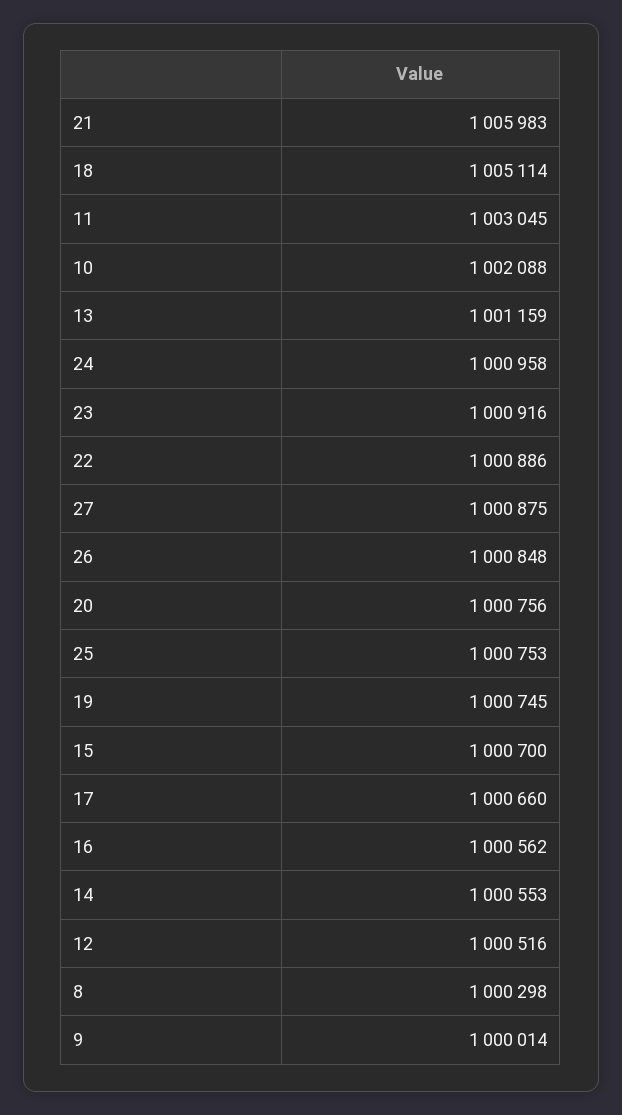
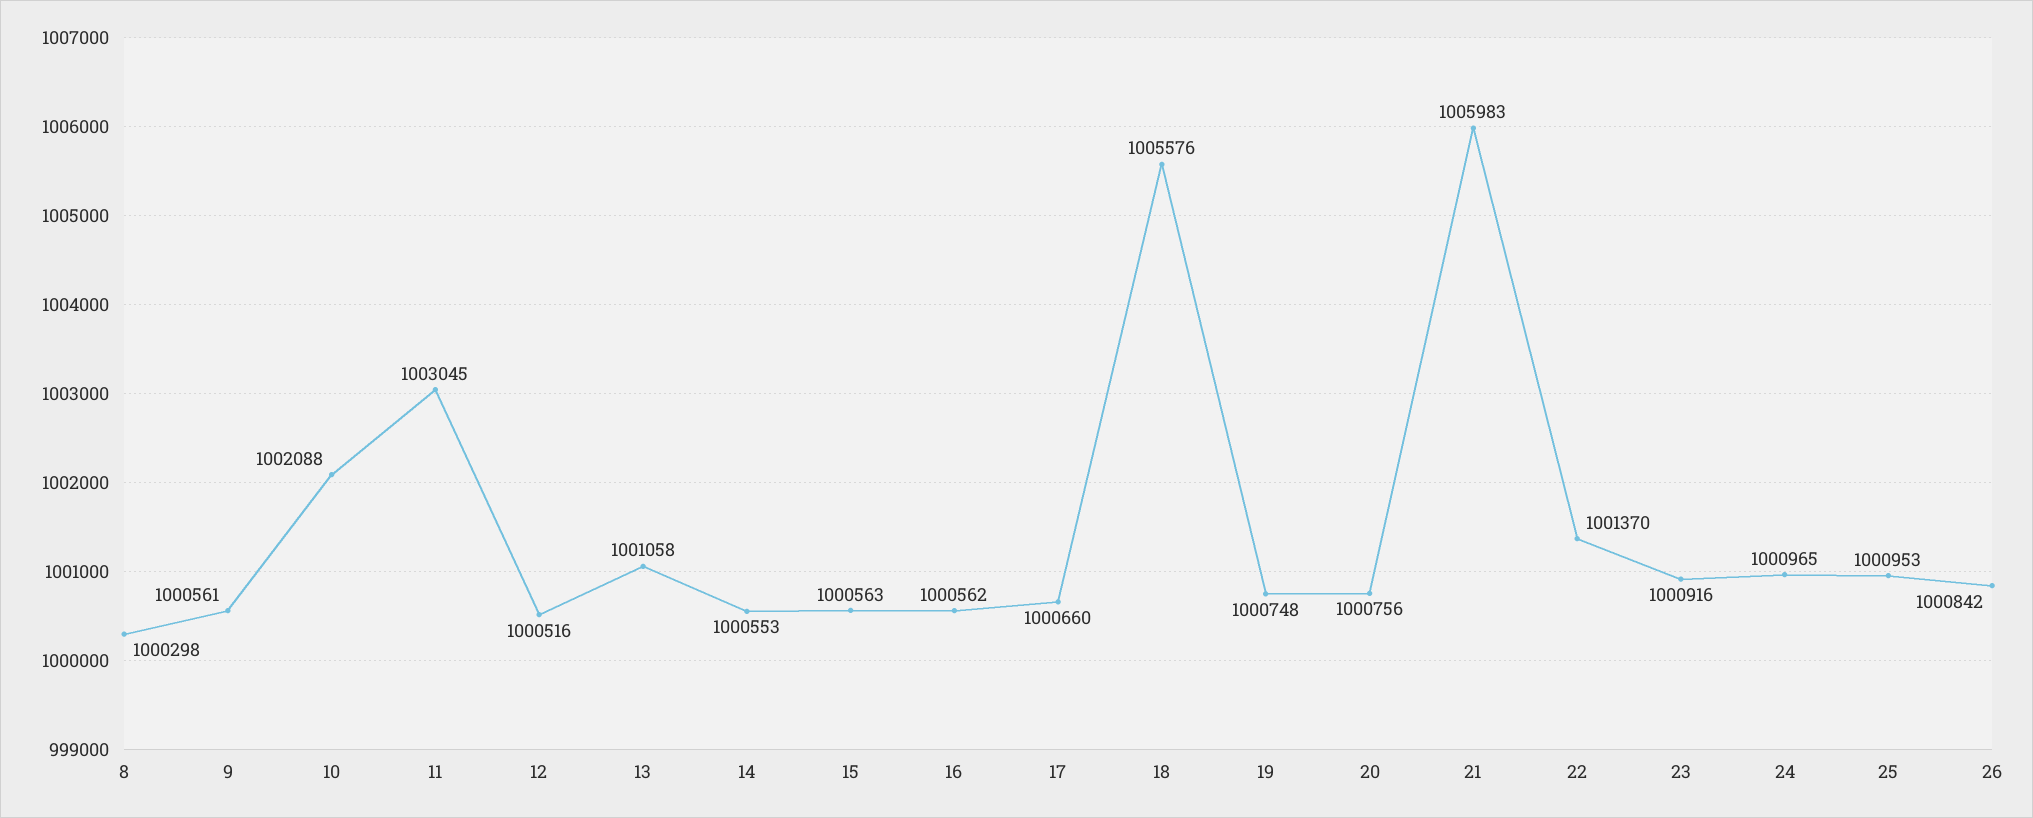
  {
    "21": 1005983,
-   "18": 1005114,
+   "18": 1005576,
    "11": 1003045,
    "10": 1002088,
-   "13": 1001159,
+   "13": 1001058,
-   "24": 1000958,
+   "24": 1000965,
    "23": 1000916,
-   "22": 1000886,
+   "22": 1001370,
-   "27": 1000875,
-   "26": 1000848,
+   "26": 1000842,
    "20": 1000756,
-   "25": 1000753,
+   "25": 1000953,
-   "19": 1000745,
+   "19": 1000748,
-   "15": 1000700,
+   "15": 1000563,
    "17": 1000660,
    "16": 1000562,
    "14": 1000553,
    "12": 1000516,
    "8": 1000298,
-   "9": 1000014
+   "9": 1000561
  }

